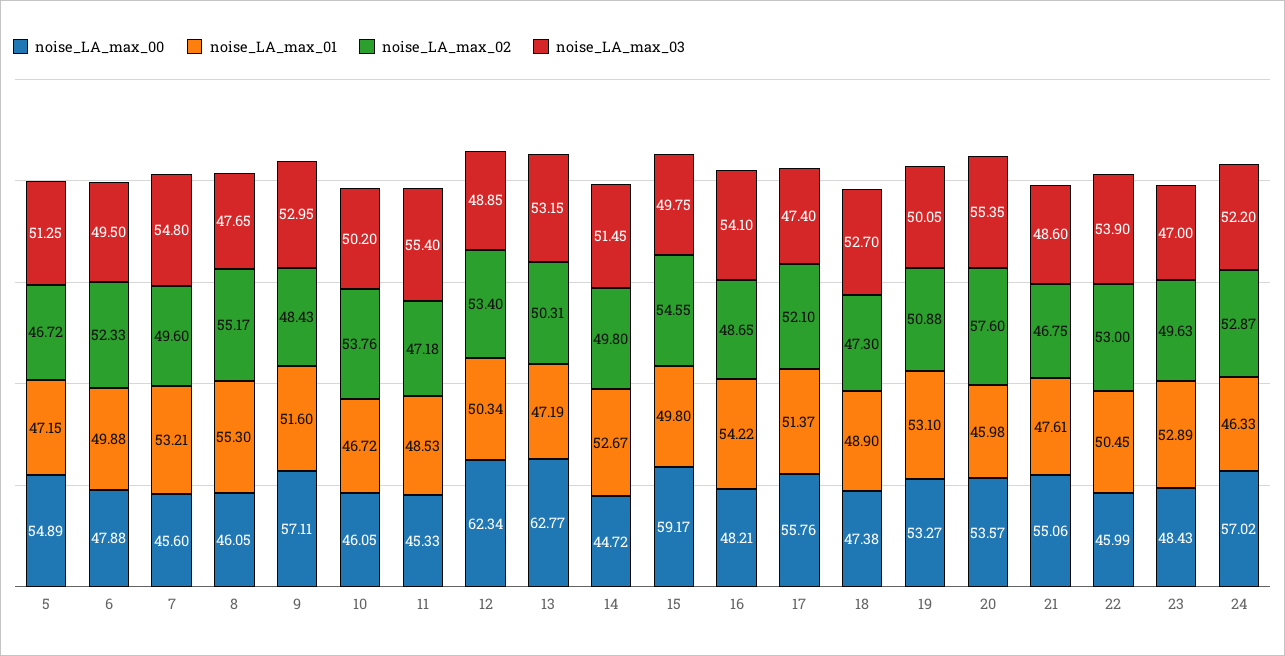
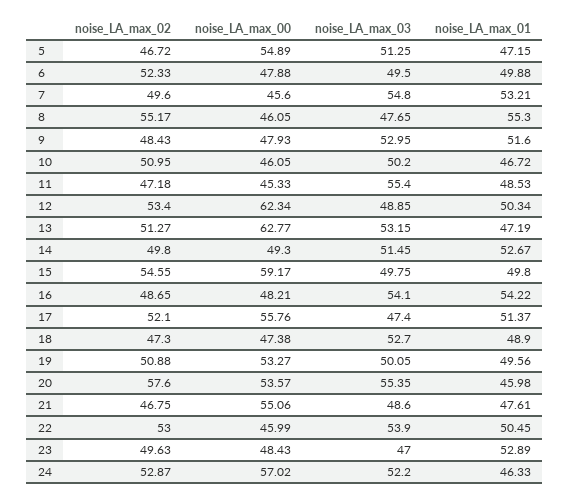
  {
    "noise_LA_max_00": {
      "5": 54.89,
      "6": 47.88,
      "7": 45.6,
      "8": 46.05,
-     "9": 57.11,
+     "9": 47.93,
      "10": 46.05,
      "11": 45.33,
      "12": 62.34,
      "13": 62.77,
-     "14": 44.72,
+     "14": 49.3,
      "15": 59.17,
      "16": 48.21,
      "17": 55.76,
      "18": 47.38,
      "19": 53.27,
      "20": 53.57,
      "21": 55.06,
      "22": 45.99,
      "23": 48.43,
      "24": 57.02
    },
    "noise_LA_max_01": {
      "5": 47.15,
      "6": 49.88,
      "7": 53.21,
      "8": 55.3,
      "9": 51.6,
      "10": 46.72,
      "11": 48.53,
      "12": 50.34,
      "13": 47.19,
      "14": 52.67,
      "15": 49.8,
      "16": 54.22,
      "17": 51.37,
      "18": 48.9,
-     "19": 53.1,
+     "19": 49.56,
      "20": 45.98,
      "21": 47.61,
      "22": 50.45,
      "23": 52.89,
      "24": 46.33
    },
    "noise_LA_max_02": {
      "5": 46.72,
      "6": 52.33,
      "7": 49.6,
      "8": 55.17,
      "9": 48.43,
-     "10": 53.76,
+     "10": 50.95,
      "11": 47.18,
      "12": 53.4,
-     "13": 50.31,
+     "13": 51.27,
      "14": 49.8,
      "15": 54.55,
      "16": 48.65,
      "17": 52.1,
      "18": 47.3,
      "19": 50.88,
      "20": 57.6,
      "21": 46.75,
      "22": 53,
      "23": 49.63,
      "24": 52.87
    },
    "noise_LA_max_03": {
      "5": 51.25,
      "6": 49.5,
      "7": 54.8,
      "8": 47.65,
      "9": 52.95,
      "10": 50.2,
      "11": 55.4,
      "12": 48.85,
      "13": 53.15,
      "14": 51.45,
      "15": 49.75,
      "16": 54.1,
      "17": 47.4,
      "18": 52.7,
      "19": 50.05,
      "20": 55.35,
      "21": 48.6,
      "22": 53.9,
      "23": 47,
      "24": 52.2
    }
  }

